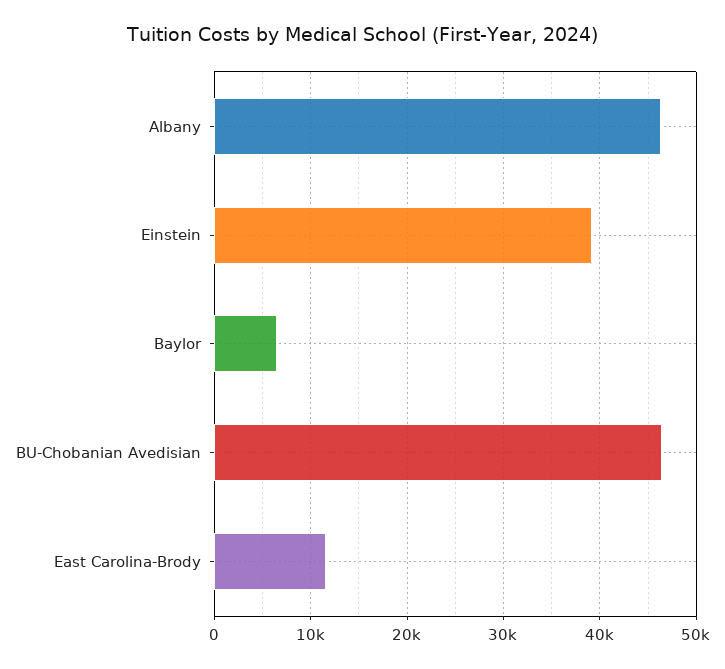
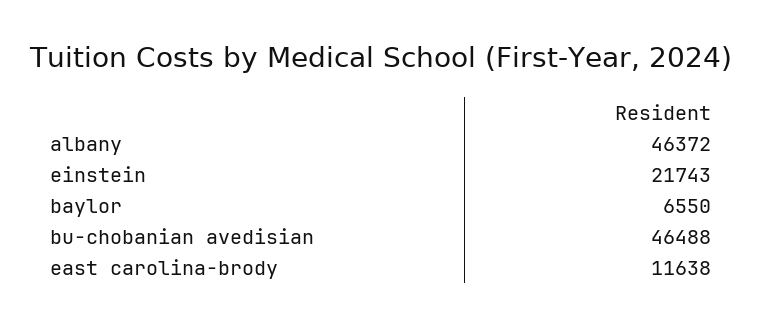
  {
    "Albany": 46372,
-   "Einstein": 39000,
+   "Einstein": 21743,
    "Baylor": 6550,
    "BU-Chobanian Avedisian": 46488,
    "East Carolina-Brody": 11638
  }

